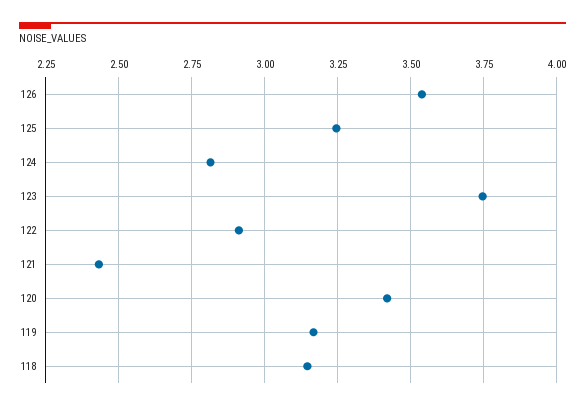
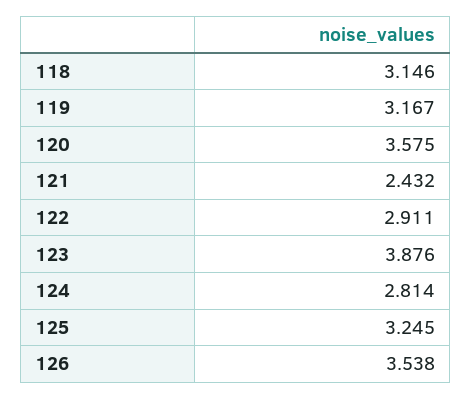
  {
    "126": 3.538,
    "125": 3.245,
    "124": 2.814,
-   "123": 3.75,
+   "123": 3.876,
    "122": 2.911,
    "121": 2.432,
-   "120": 3.425,
+   "120": 3.575,
    "119": 3.167,
    "118": 3.146
  }

